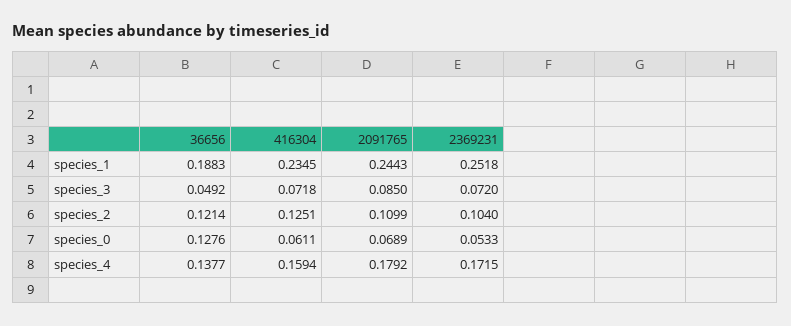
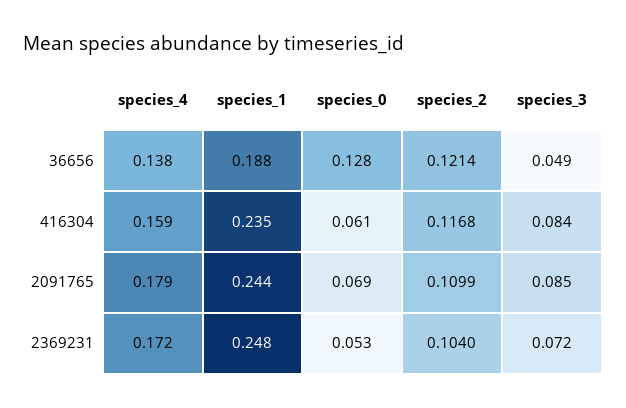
  {
    "36656": {
      "species_1": 0.1883,
      "species_3": 0.0492,
      "species_2": 0.1214,
      "species_0": 0.1276,
      "species_4": 0.1377
    },
    "416304": {
      "species_1": 0.2345,
-     "species_3": 0.0718,
+     "species_3": 0.084,
-     "species_2": 0.1251,
+     "species_2": 0.1168,
      "species_0": 0.0611,
      "species_4": 0.1594
    },
    "2091765": {
      "species_1": 0.2443,
      "species_3": 0.085,
      "species_2": 0.1099,
      "species_0": 0.0689,
      "species_4": 0.1792
    },
    "2369231": {
-     "species_1": 0.2518,
+     "species_1": 0.248,
      "species_3": 0.072,
      "species_2": 0.104,
      "species_0": 0.0533,
      "species_4": 0.1715
    }
  }

